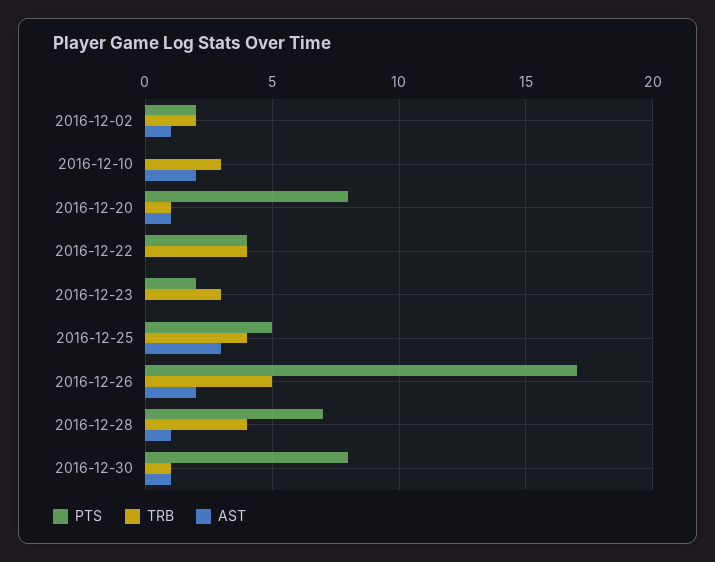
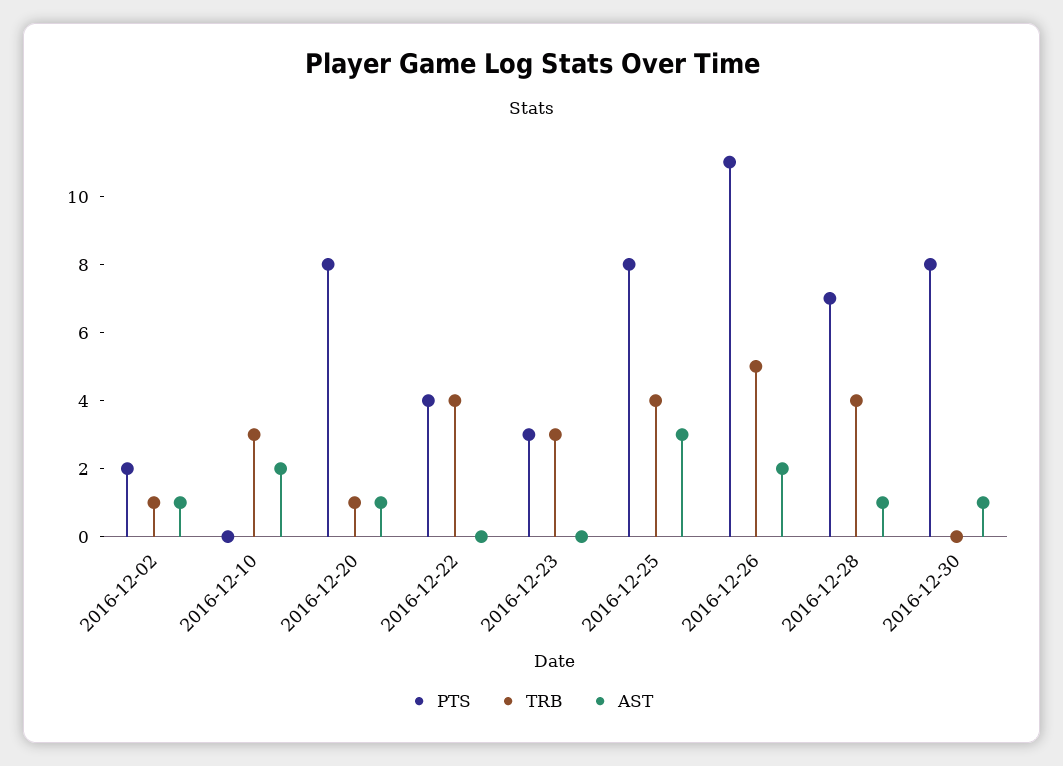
  {
    "PTS": {
      "2016-12-02": 2,
      "2016-12-10": 0,
      "2016-12-20": 8,
      "2016-12-22": 4,
-     "2016-12-23": 2,
+     "2016-12-23": 3,
-     "2016-12-25": 5,
+     "2016-12-25": 8,
-     "2016-12-26": 17,
+     "2016-12-26": 11,
      "2016-12-28": 7,
      "2016-12-30": 8
    },
    "TRB": {
-     "2016-12-02": 2,
+     "2016-12-02": 1,
      "2016-12-10": 3,
      "2016-12-20": 1,
      "2016-12-22": 4,
      "2016-12-23": 3,
      "2016-12-25": 4,
      "2016-12-26": 5,
      "2016-12-28": 4,
-     "2016-12-30": 1
+     "2016-12-30": 0
    },
    "AST": {
      "2016-12-02": 1,
      "2016-12-10": 2,
      "2016-12-20": 1,
      "2016-12-22": 0,
      "2016-12-23": 0,
      "2016-12-25": 3,
      "2016-12-26": 2,
      "2016-12-28": 1,
      "2016-12-30": 1
    }
  }

